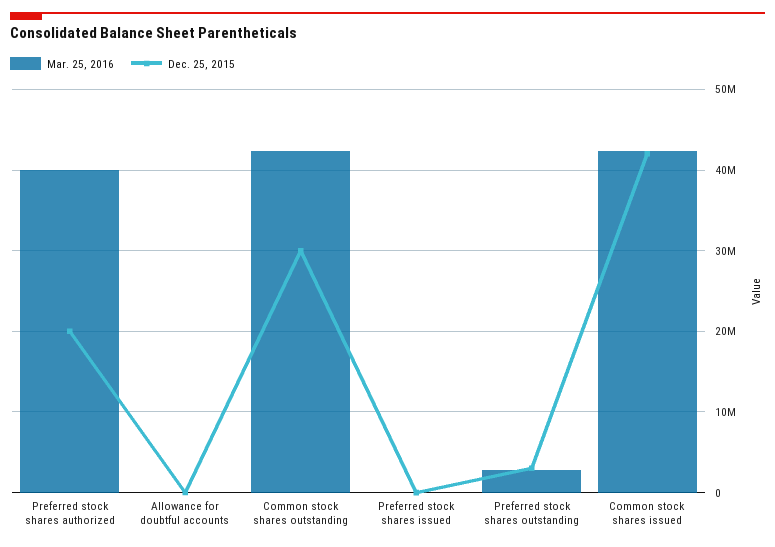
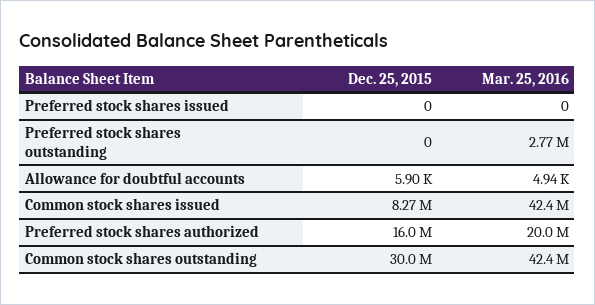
  {
    "Mar. 25, 2016": {
-     "Preferred stock shares authorized": 40000000,
+     "Preferred stock shares authorized": 20000000,
      "Allowance for doubtful accounts": 4940,
      "Common stock shares outstanding": 42400000,
      "Preferred stock shares issued": 0,
      "Preferred stock shares outstanding": 2770000,
      "Common stock shares issued": 42400000
    },
    "Dec. 25, 2015": {
-     "Preferred stock shares authorized": 20000000,
+     "Preferred stock shares authorized": 16000000,
      "Allowance for doubtful accounts": 5900,
      "Common stock shares outstanding": 30000000,
      "Preferred stock shares issued": 0,
-     "Preferred stock shares outstanding": 3000000,
+     "Preferred stock shares outstanding": 0,
-     "Common stock shares issued": 42000000
+     "Common stock shares issued": 8270000
    }
  }

